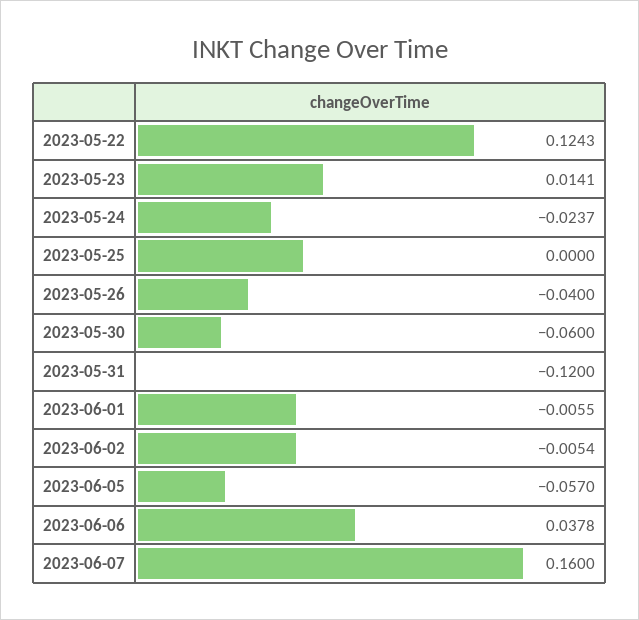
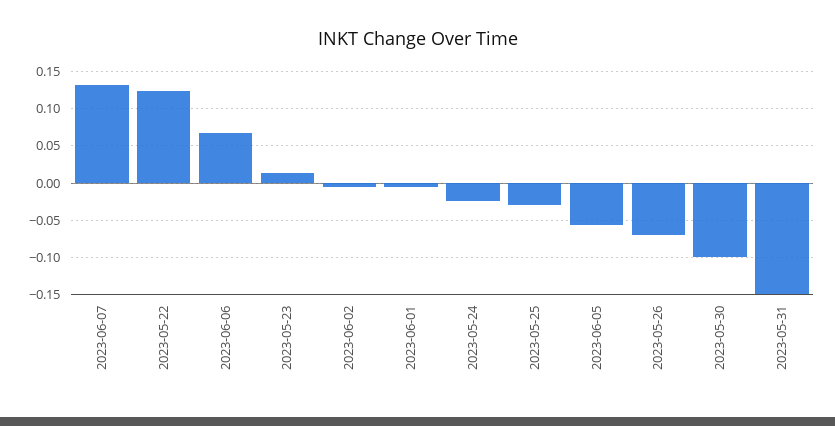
  {
    "2023-05-22": 0.1243,
    "2023-05-23": 0.0141,
    "2023-05-24": -0.0237,
-   "2023-05-25": 0,
+   "2023-05-25": -0.03,
-   "2023-05-26": -0.04,
+   "2023-05-26": -0.07,
-   "2023-05-30": -0.06,
+   "2023-05-30": -0.1,
-   "2023-05-31": -0.12,
+   "2023-05-31": -0.15,
    "2023-06-01": -0.0055,
    "2023-06-02": -0.0054,
    "2023-06-05": -0.057,
-   "2023-06-06": 0.0378,
+   "2023-06-06": 0.07,
-   "2023-06-07": 0.16
+   "2023-06-07": 0.13
  }

